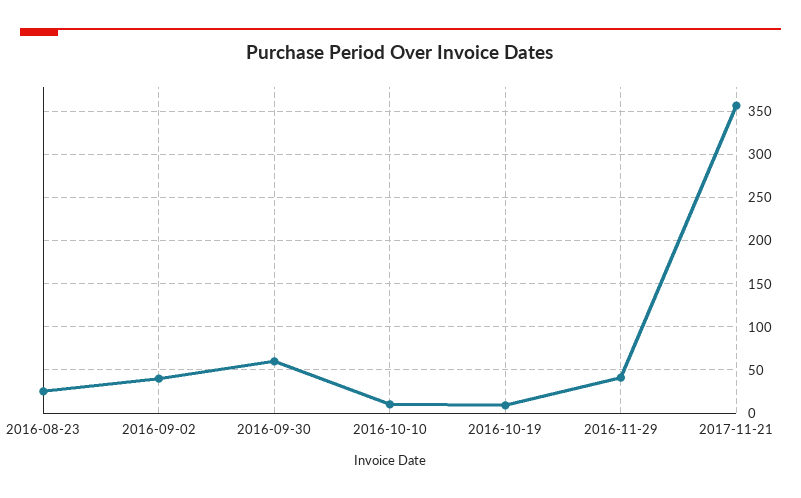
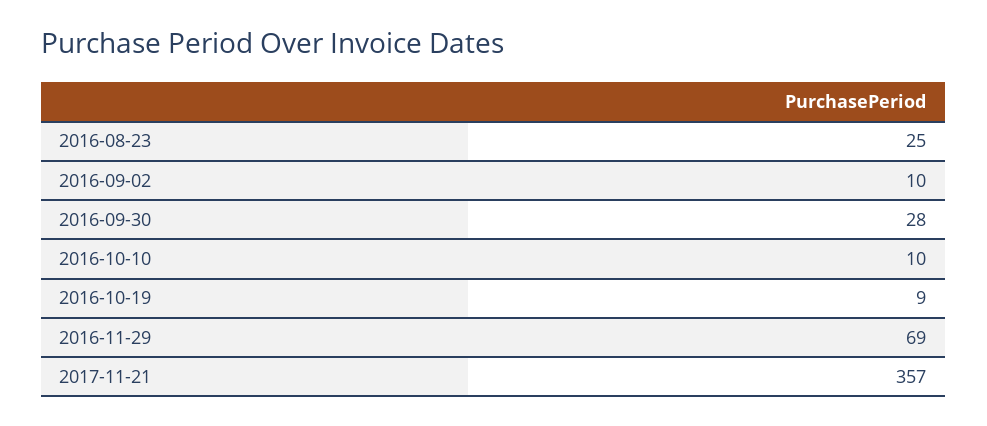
  {
    "2016-08-23": 25,
-   "2016-09-02": 40,
+   "2016-09-02": 10,
-   "2016-09-30": 60,
+   "2016-09-30": 28,
    "2016-10-10": 10,
    "2016-10-19": 9,
-   "2016-11-29": 40,
+   "2016-11-29": 69,
    "2017-11-21": 357
  }

